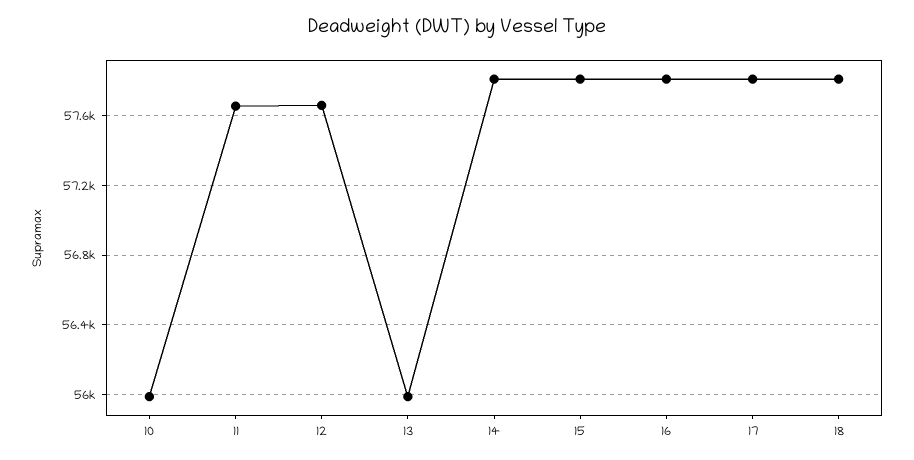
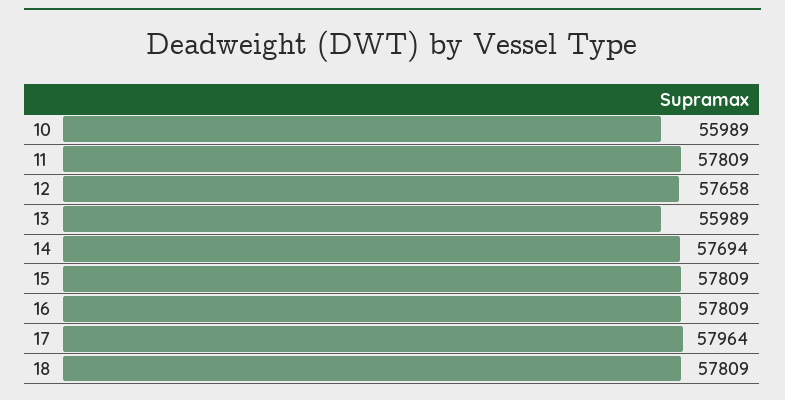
  {
    "10": 55989,
-   "11": 57650,
+   "11": 57809,
    "12": 57658,
    "13": 55989,
-   "14": 57800,
+   "14": 57694,
    "15": 57809,
    "16": 57809,
-   "17": 57800,
+   "17": 57964,
    "18": 57809
  }

